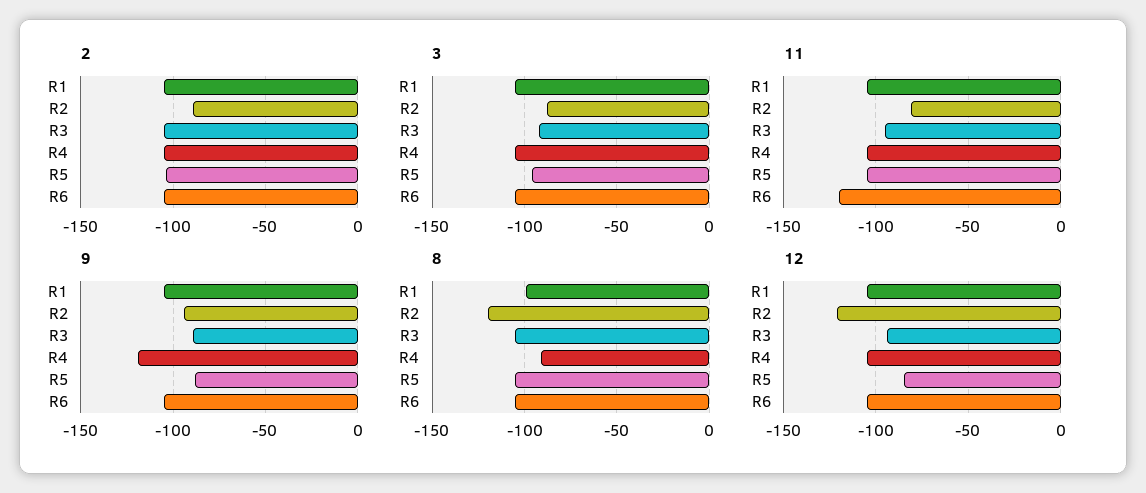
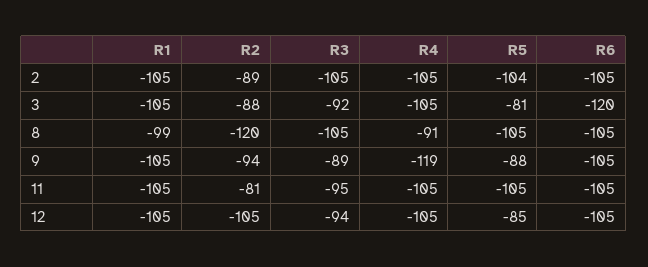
  {
    "2": {
      "R1": -105,
      "R2": -89,
      "R3": -105,
      "R4": -105,
      "R5": -104,
      "R6": -105
    },
    "3": {
      "R1": -105,
      "R2": -88,
      "R3": -92,
      "R4": -105,
-     "R5": -95,
+     "R5": -81,
-     "R6": -105
+     "R6": -120
    },
    "11": {
      "R1": -105,
      "R2": -81,
      "R3": -95,
      "R4": -105,
      "R5": -105,
-     "R6": -120
+     "R6": -105
    },
    "9": {
      "R1": -105,
      "R2": -94,
      "R3": -89,
      "R4": -119,
      "R5": -88,
      "R6": -105
    },
    "8": {
      "R1": -99,
      "R2": -120,
      "R3": -105,
      "R4": -91,
      "R5": -105,
      "R6": -105
    },
    "12": {
      "R1": -105,
-     "R2": -120,
+     "R2": -105,
      "R3": -94,
      "R4": -105,
      "R5": -85,
      "R6": -105
    }
  }

